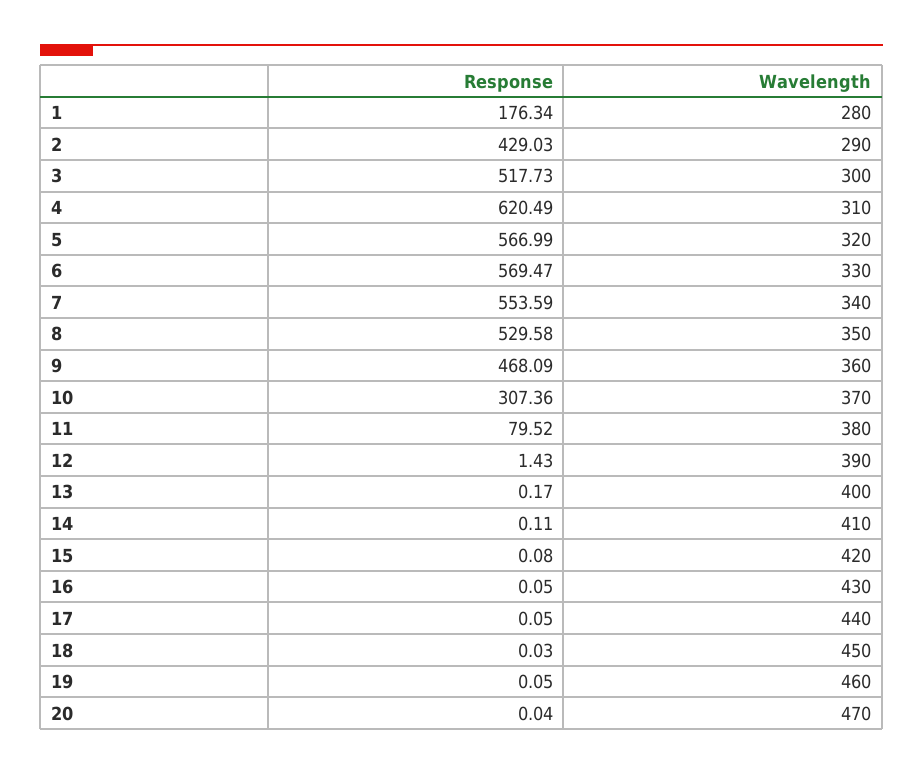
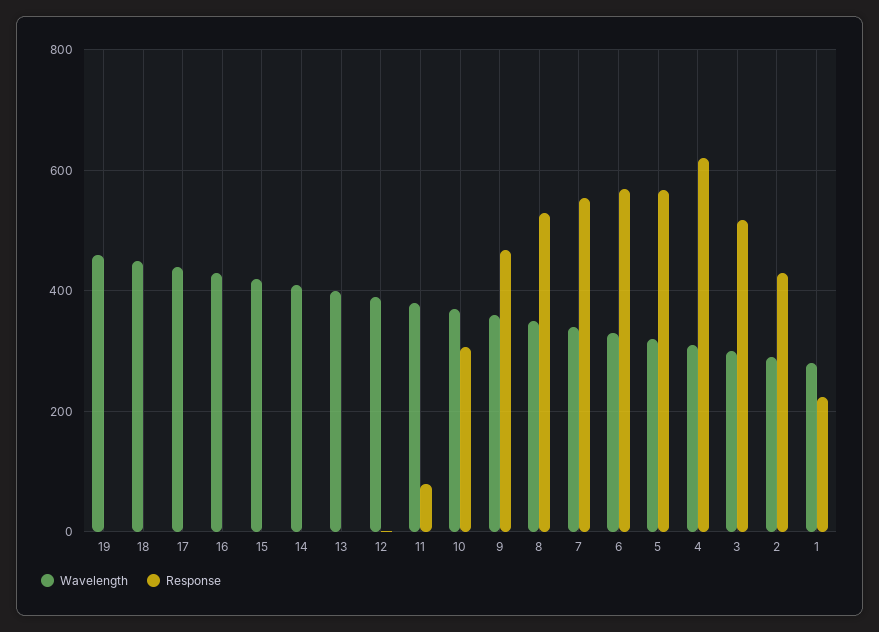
  {
    "Response": {
-     "1": 176.34,
+     "1": 220,
      "2": 429.03,
      "3": 517.73,
      "4": 620.49,
      "5": 566.99,
      "6": 569.47,
      "7": 553.59,
      "8": 529.58,
      "9": 468.09,
      "10": 307.36,
      "11": 79.52,
      "12": 1.43,
      "13": 0.17,
      "14": 0.11,
      "15": 0.08,
      "16": 0.05,
      "17": 0.05,
      "18": 0.03,
-     "19": 0.05,
+     "19": 0.05
-     "20": 0.04
    },
    "Wavelength": {
      "1": 280,
      "2": 290,
      "3": 300,
      "4": 310,
      "5": 320,
      "6": 330,
      "7": 340,
      "8": 350,
      "9": 360,
      "10": 370,
      "11": 380,
      "12": 390,
      "13": 400,
      "14": 410,
      "15": 420,
      "16": 430,
      "17": 440,
      "18": 450,
-     "19": 460,
+     "19": 460
-     "20": 470
    }
  }

